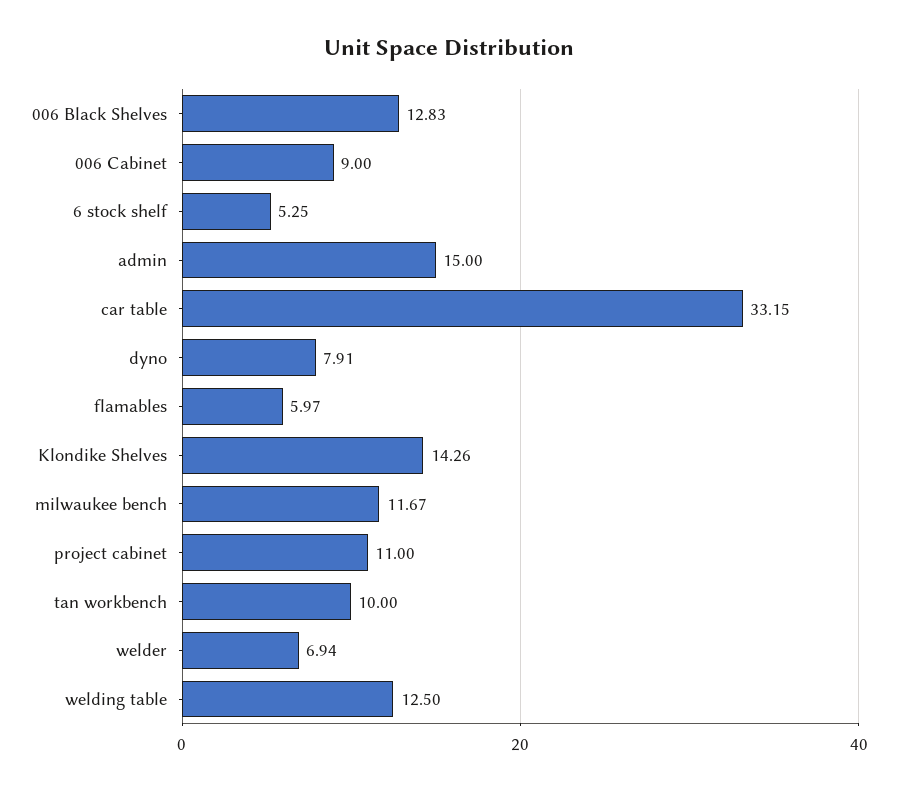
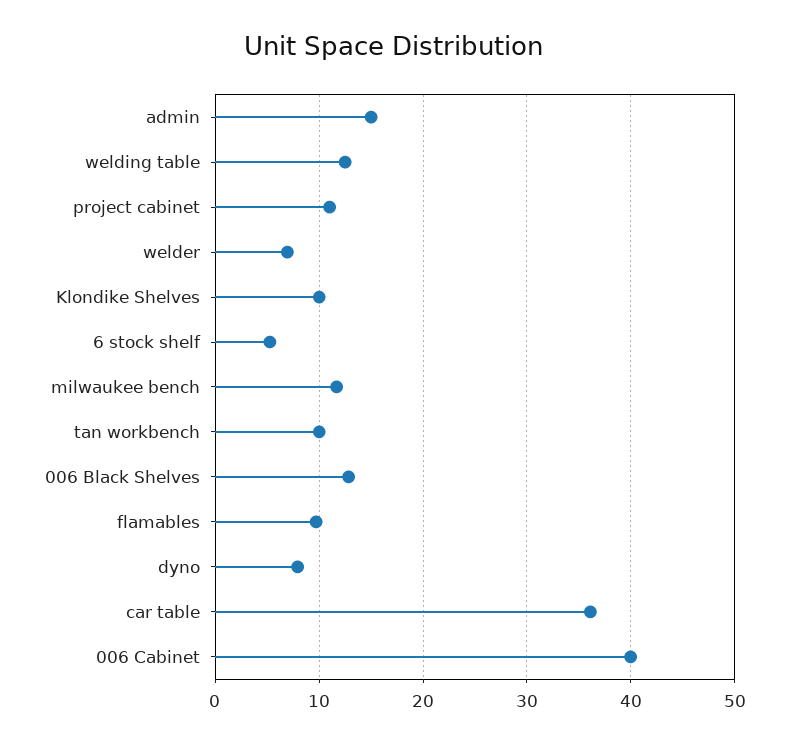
  {
    "006 Black Shelves": 12.83,
-   "006 Cabinet": 9,
+   "006 Cabinet": 40,
    "6 stock shelf": 5.25,
    "admin": 15,
-   "car table": 33.15,
+   "car table": 36,
    "dyno": 7.91,
-   "flamables": 5.97,
+   "flamables": 10,
-   "Klondike Shelves": 14.26,
+   "Klondike Shelves": 10,
    "milwaukee bench": 11.67,
    "project cabinet": 11,
    "tan workbench": 10,
    "welder": 6.94,
    "welding table": 12.5
  }

